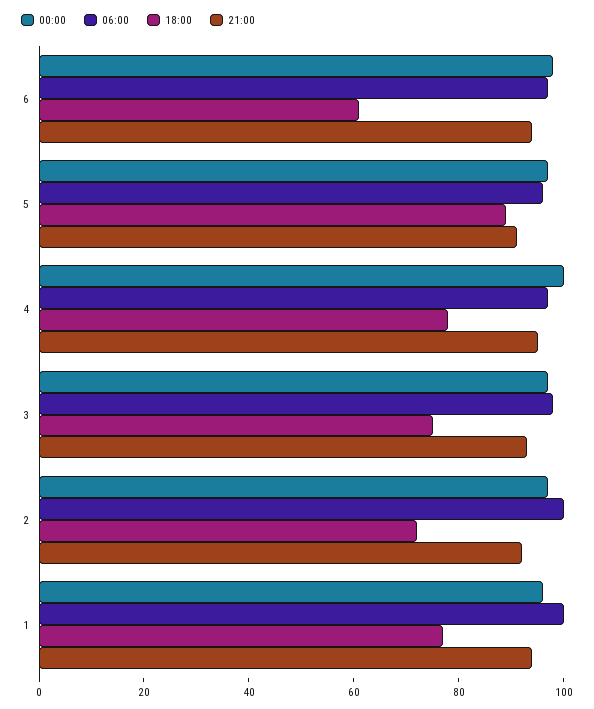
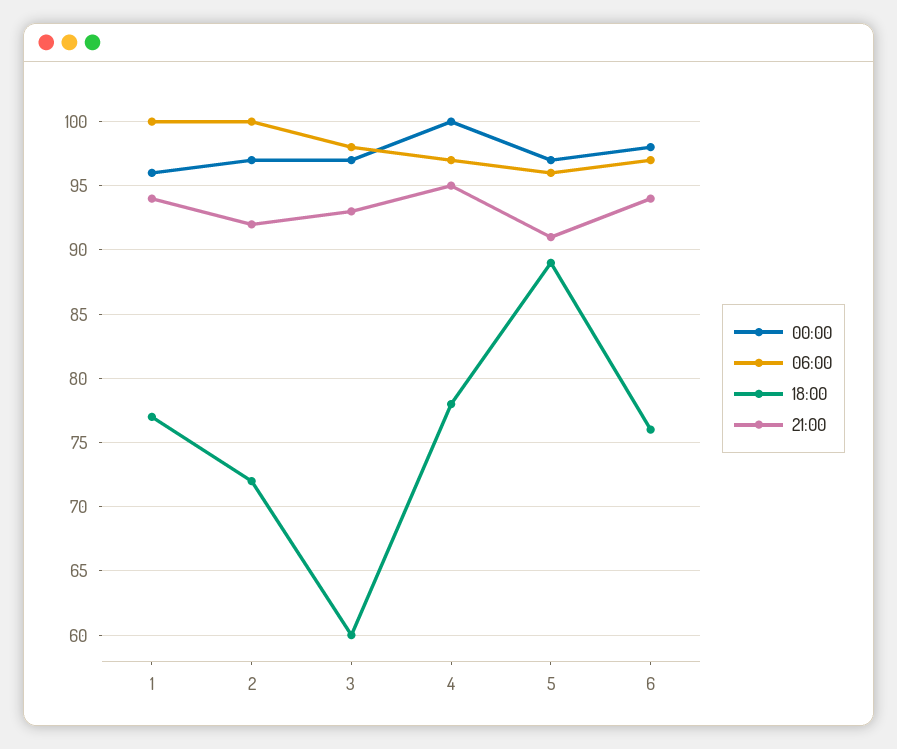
  {
    "00:00": {
      "6": 98,
      "5": 97,
      "4": 100,
      "3": 97,
      "2": 97,
      "1": 96
    },
    "06:00": {
      "6": 97,
      "5": 96,
      "4": 97,
      "3": 98,
      "2": 100,
      "1": 100
    },
    "18:00": {
-     "6": 60,
+     "6": 76,
      "5": 89,
      "4": 78,
-     "3": 75,
+     "3": 60,
      "2": 72,
      "1": 77
    },
    "21:00": {
      "6": 94,
      "5": 91,
      "4": 95,
      "3": 93,
      "2": 92,
      "1": 94
    }
  }

